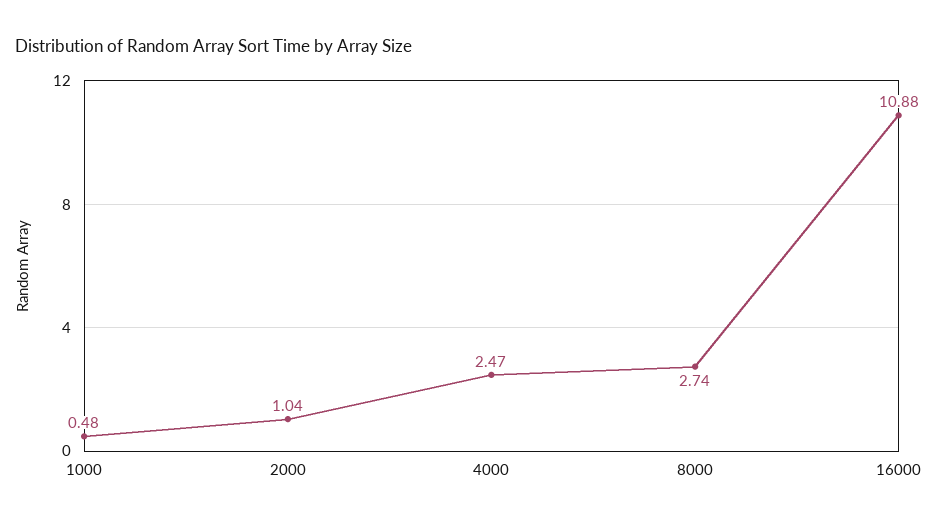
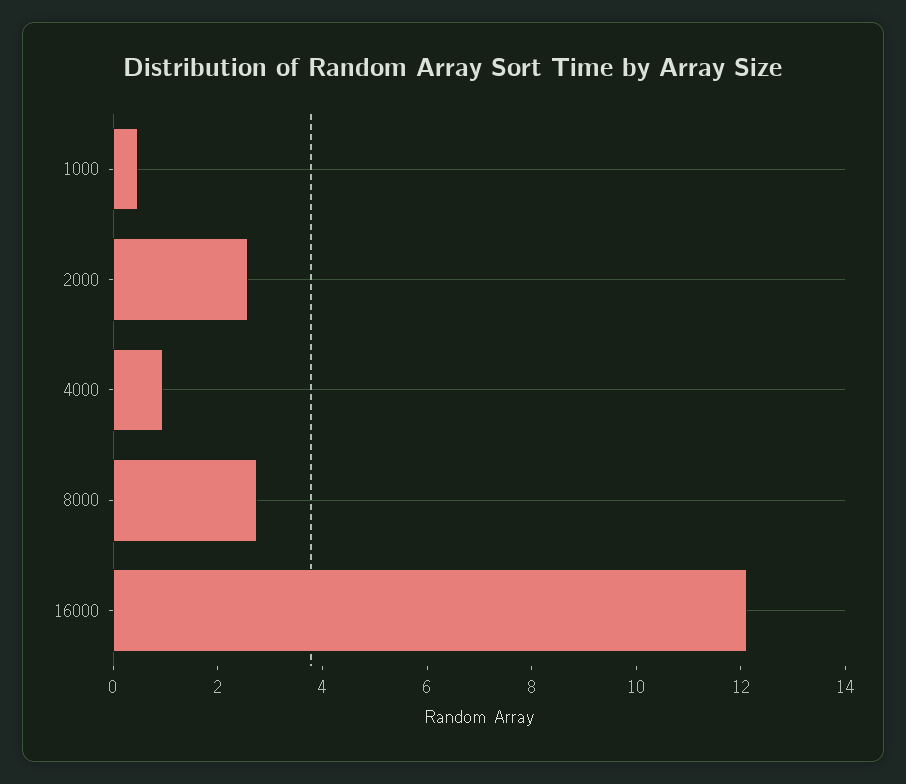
  {
    "1000": 0.48,
-   "2000": 1.04,
+   "2000": 2.5,
-   "4000": 2.47,
+   "4000": 1,
    "8000": 2.74,
-   "16000": 10.88
+   "16000": 12
  }

